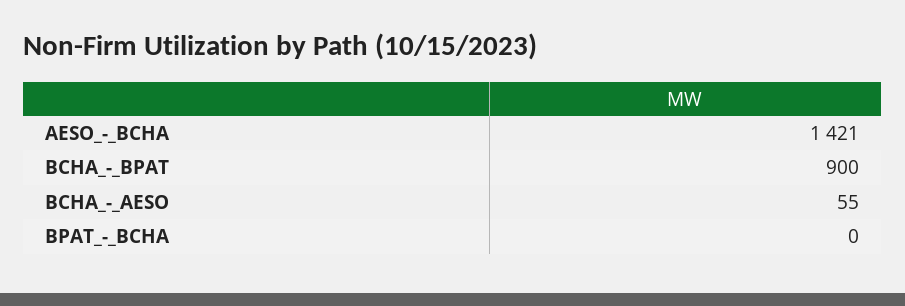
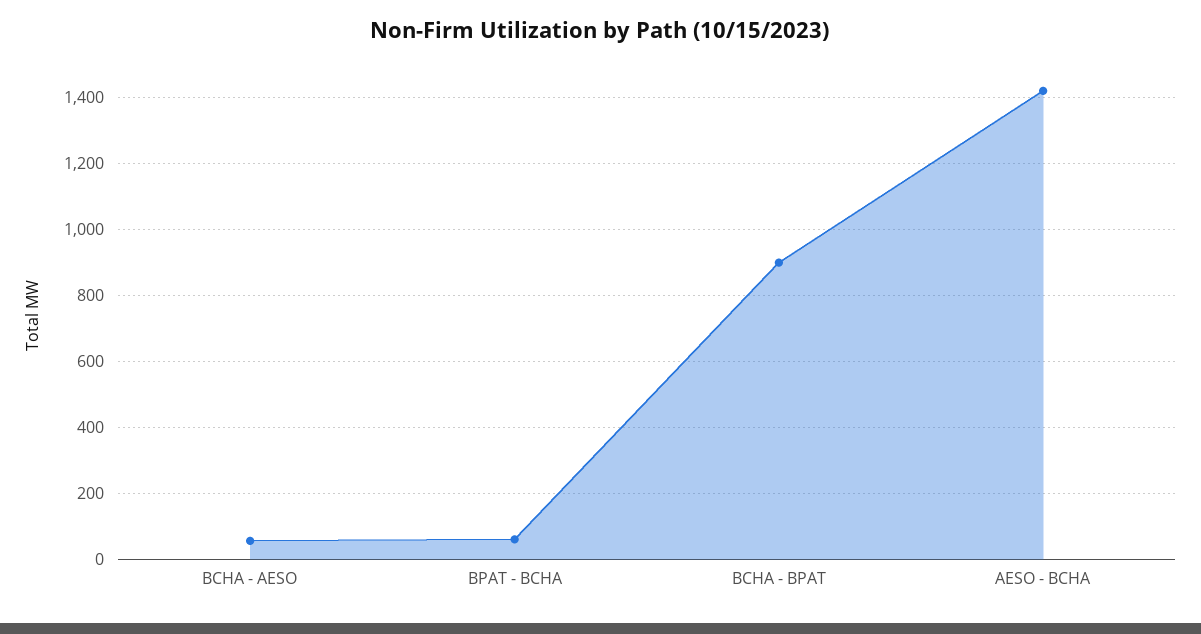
  {
    "AESO_-_BCHA": 1421,
    "BCHA_-_BPAT": 900,
    "BCHA_-_AESO": 55,
-   "BPAT_-_BCHA": 0
+   "BPAT_-_BCHA": 60
  }

